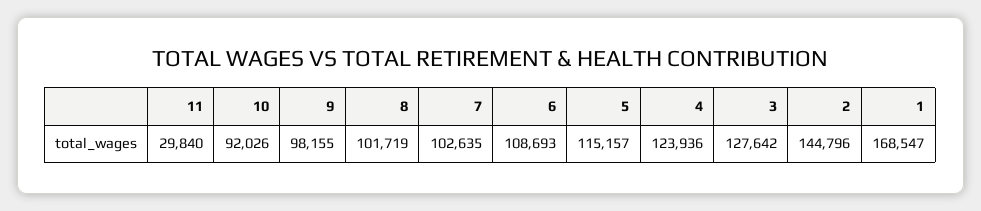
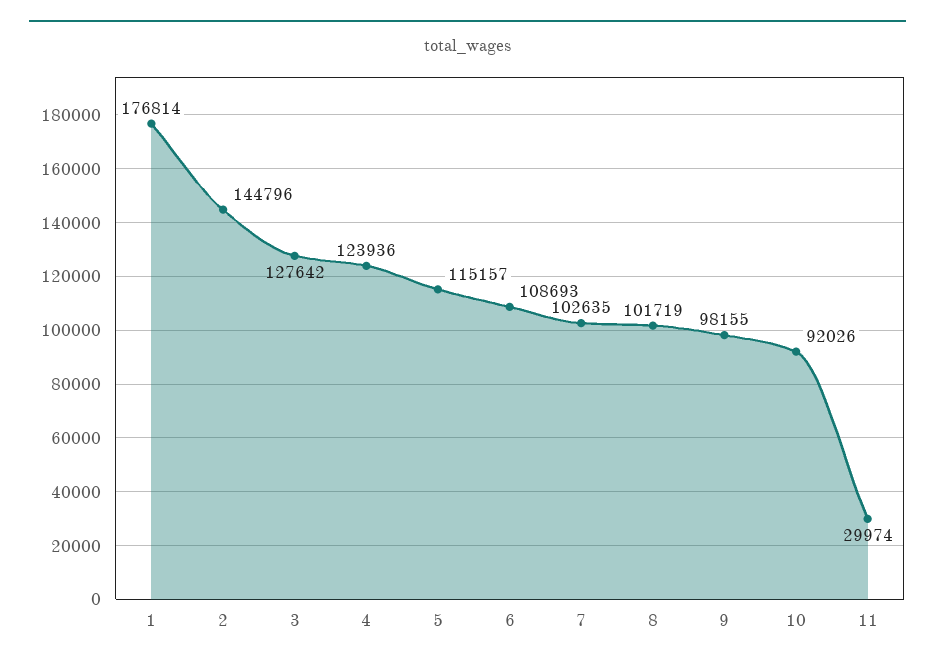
  {
-   "11": 29840,
+   "11": 29974,
    "10": 92026,
    "9": 98155,
    "8": 101719,
    "7": 102635,
    "6": 108693,
    "5": 115157,
    "4": 123936,
    "3": 127642,
    "2": 144796,
-   "1": 168547
+   "1": 176814
  }

